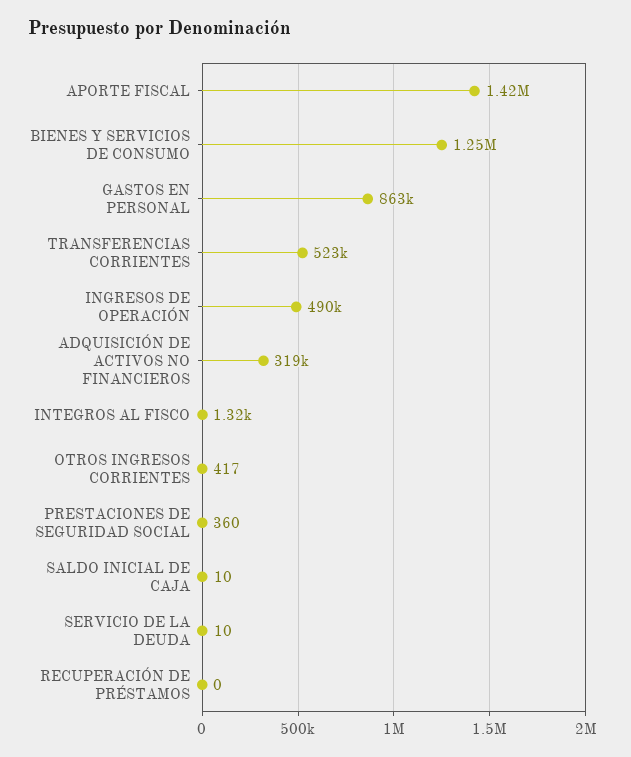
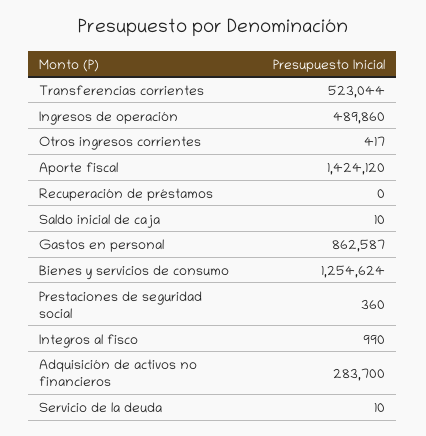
  {
    "APORTE FISCAL": 1424120,
    "BIENES Y SERVICIOS DE CONSUMO": 1254624,
    "GASTOS EN PERSONAL": 862587,
    "TRANSFERENCIAS CORRIENTES": 523044,
    "INGRESOS DE OPERACIÓN": 489860,
-   "ADQUISICIÓN DE ACTIVOS NO FINANCIEROS": 319000,
+   "ADQUISICIÓN DE ACTIVOS NO FINANCIEROS": 283700,
-   "INTEGROS AL FISCO": 1320,
+   "INTEGROS AL FISCO": 990,
    "OTROS INGRESOS CORRIENTES": 417,
    "PRESTACIONES DE SEGURIDAD SOCIAL": 360,
    "SALDO INICIAL DE CAJA": 10,
    "SERVICIO DE LA DEUDA": 10,
    "RECUPERACIÓN DE PRÉSTAMOS": 0
  }

